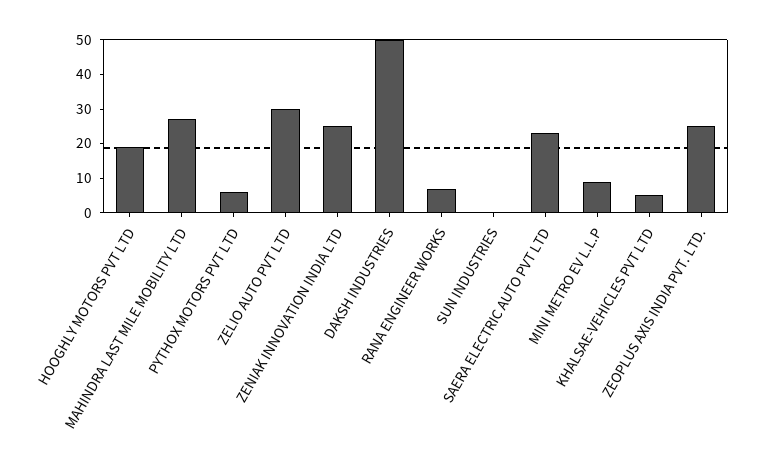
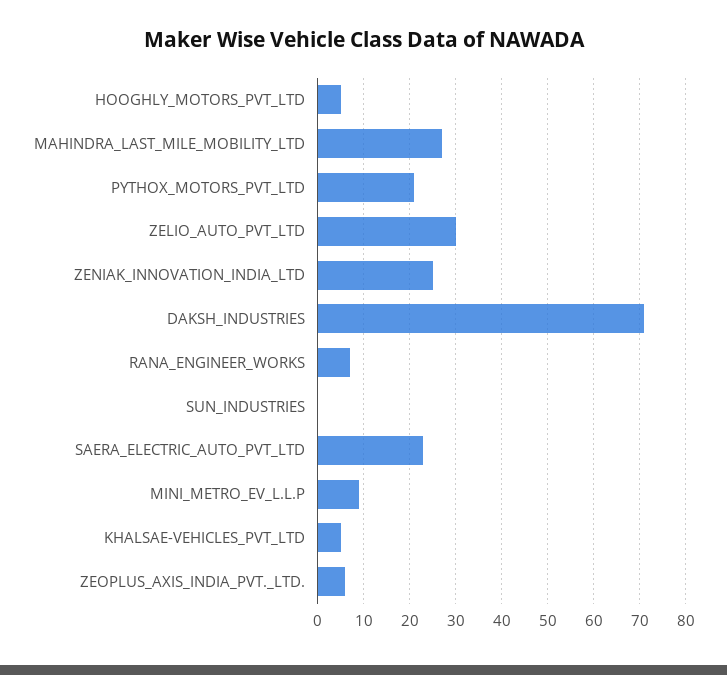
  {
-   "HOOGHLY MOTORS PVT LTD": 20,
+   "HOOGHLY MOTORS PVT LTD": 5,
    "MAHINDRA LAST MILE MOBILITY LTD": 25,
-   "PYTHOX MOTORS PVT LTD": 5,
+   "PYTHOX MOTORS PVT LTD": 20,
    "ZELIO AUTO PVT LTD": 30,
    "ZENIAK INNOVATION INDIA LTD": 25,
-   "DAKSH INDUSTRIES": 50,
+   "DAKSH INDUSTRIES": 70,
    "RANA ENGINEER WORKS": 5,
    "SUN INDUSTRIES": 0,
    "SAERA ELECTRIC AUTO PVT LTD": 25,
    "MINI METRO EV L.L.P": 10,
    "KHALSAE-VEHICLES PVT LTD": 5,
-   "ZEOPLUS AXIS INDIA PVT. LTD.": 25
+   "ZEOPLUS AXIS INDIA PVT. LTD.": 5
  }

